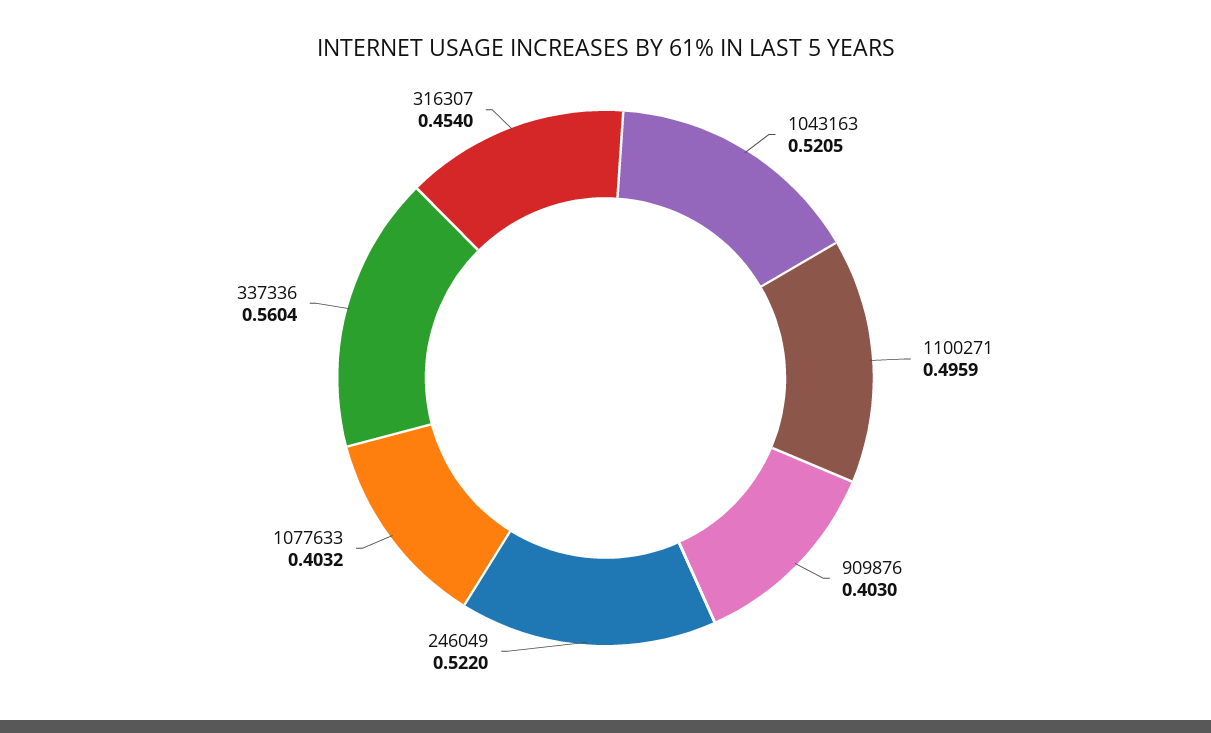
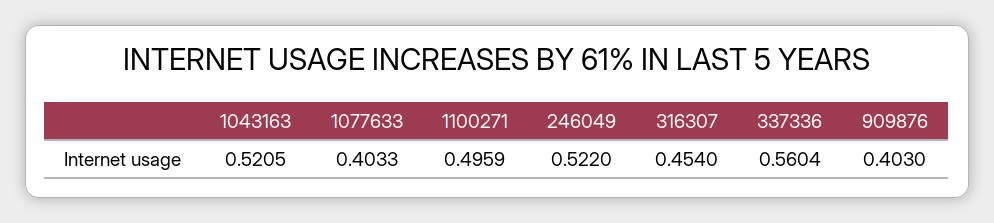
  {
    "1043163": 0.5205,
    "1100271": 0.4959,
    "909876": 0.403,
    "246049": 0.522,
-   "1077633": 0.4032,
+   "1077633": 0.4033,
    "337336": 0.5604,
    "316307": 0.454
  }

